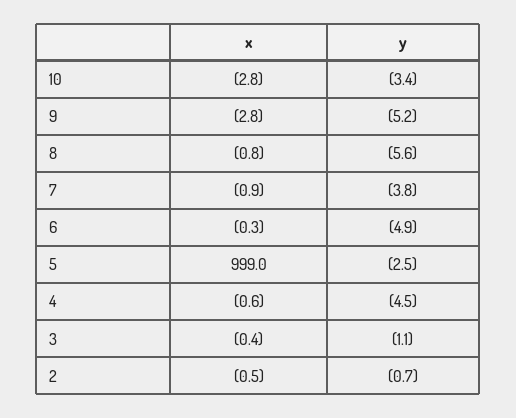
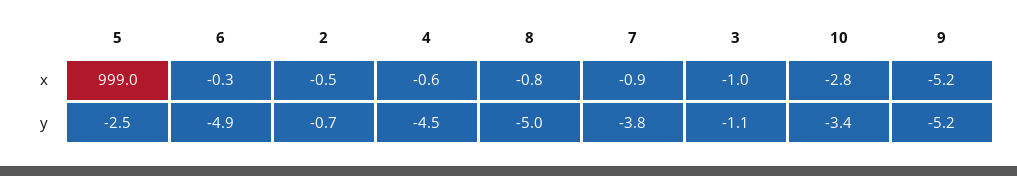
  {
    "x": {
      "10": -2.8,
-     "9": -2.8,
+     "9": -5.2,
      "8": -0.8,
      "7": -0.9,
      "6": -0.3,
      "5": 999,
      "4": -0.6,
-     "3": -0.4,
+     "3": -1,
      "2": -0.5
    },
    "y": {
      "10": -3.4,
      "9": -5.2,
-     "8": -5.6,
+     "8": -5,
      "7": -3.8,
      "6": -4.9,
      "5": -2.5,
      "4": -4.5,
      "3": -1.1,
      "2": -0.7
    }
  }

